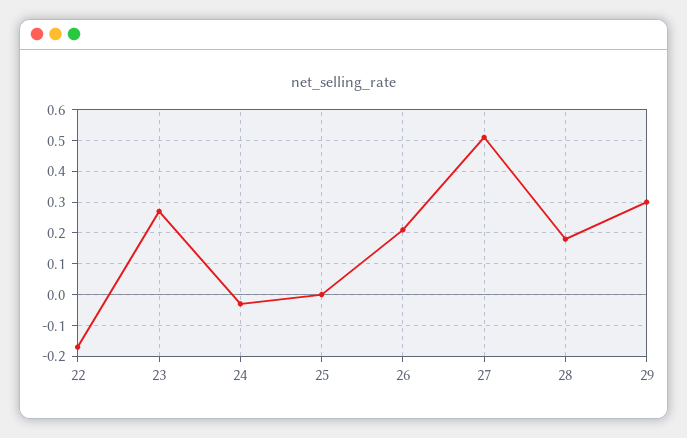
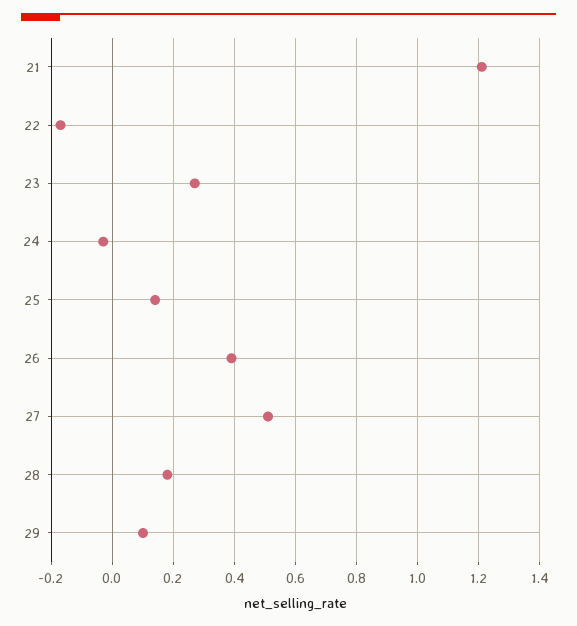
  {
    "22": -0.15,
    "23": 0.25,
    "24": -0.05,
-   "25": 0,
+   "25": 0.15,
-   "26": 0.2,
+   "26": 0.4,
    "27": 0.5,
    "28": 0.2,
-   "29": 0.3
+   "29": 0.1,
+   "21": 1.2
  }

